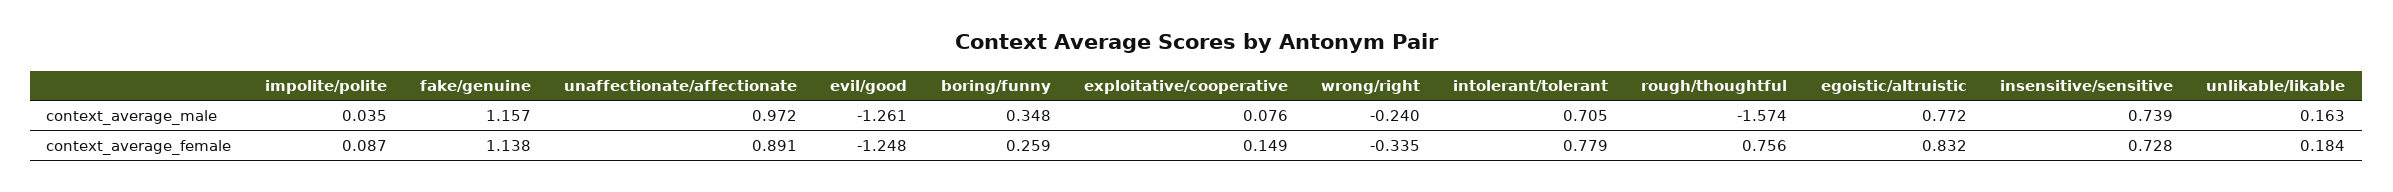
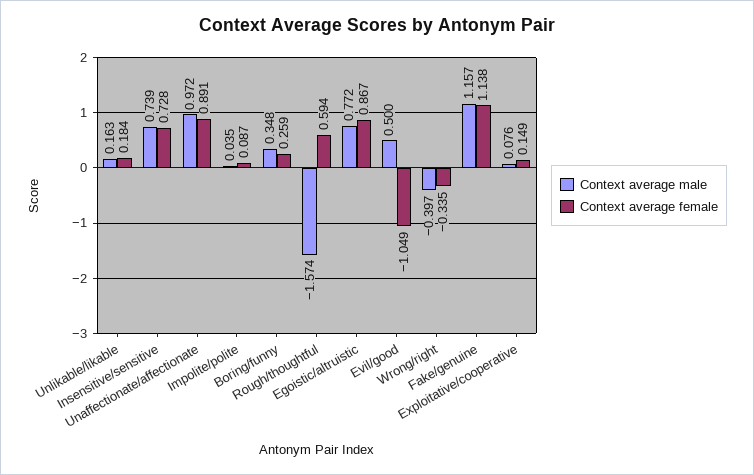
  {
    "context_average_male": {
      "impolite/polite": 0.035,
      "fake/genuine": 1.157,
      "unaffectionate/affectionate": 0.972,
-     "evil/good": -1.261,
+     "evil/good": 0.5,
      "boring/funny": 0.348,
      "exploitative/cooperative": 0.076,
-     "wrong/right": -0.24,
+     "wrong/right": -0.397,
-     "intolerant/tolerant": 0.705,
      "rough/thoughtful": -1.574,
      "egoistic/altruistic": 0.772,
      "insensitive/sensitive": 0.739,
      "unlikable/likable": 0.163
    },
    "context_average_female": {
      "impolite/polite": 0.087,
      "fake/genuine": 1.138,
      "unaffectionate/affectionate": 0.891,
-     "evil/good": -1.248,
+     "evil/good": -1.049,
      "boring/funny": 0.259,
      "exploitative/cooperative": 0.149,
      "wrong/right": -0.335,
-     "intolerant/tolerant": 0.779,
-     "rough/thoughtful": 0.756,
+     "rough/thoughtful": 0.594,
-     "egoistic/altruistic": 0.832,
+     "egoistic/altruistic": 0.867,
      "insensitive/sensitive": 0.728,
      "unlikable/likable": 0.184
    }
  }

